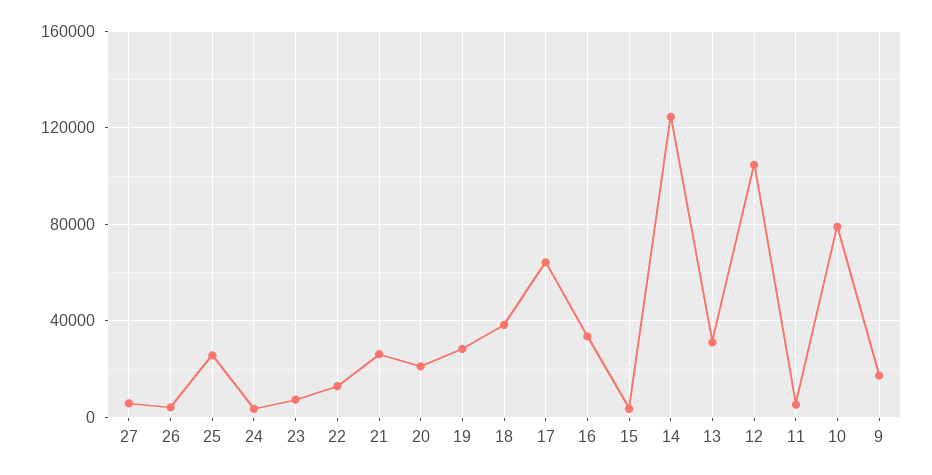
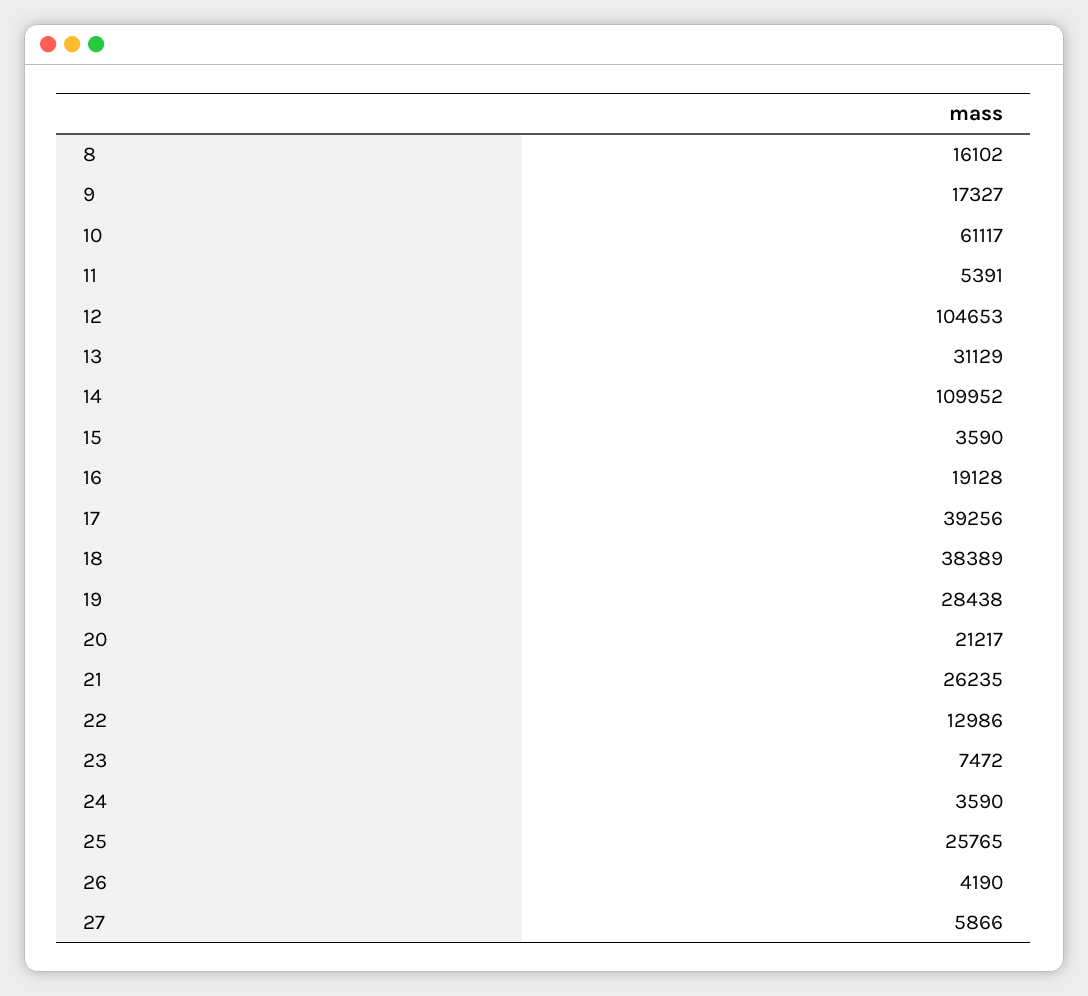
  {
    "27": 5866,
    "26": 4190,
    "25": 25765,
    "24": 3590,
    "23": 7472,
    "22": 12986,
    "21": 26235,
    "20": 21217,
    "19": 28438,
    "18": 38389,
-   "17": 65000,
+   "17": 39256,
-   "16": 35000,
+   "16": 19128,
    "15": 3590,
-   "14": 125000,
+   "14": 109952,
    "13": 31129,
    "12": 104653,
    "11": 5391,
-   "10": 80000,
+   "10": 61117,
-   "9": 17327
+   "9": 17327,
+   "8": 16102
  }

